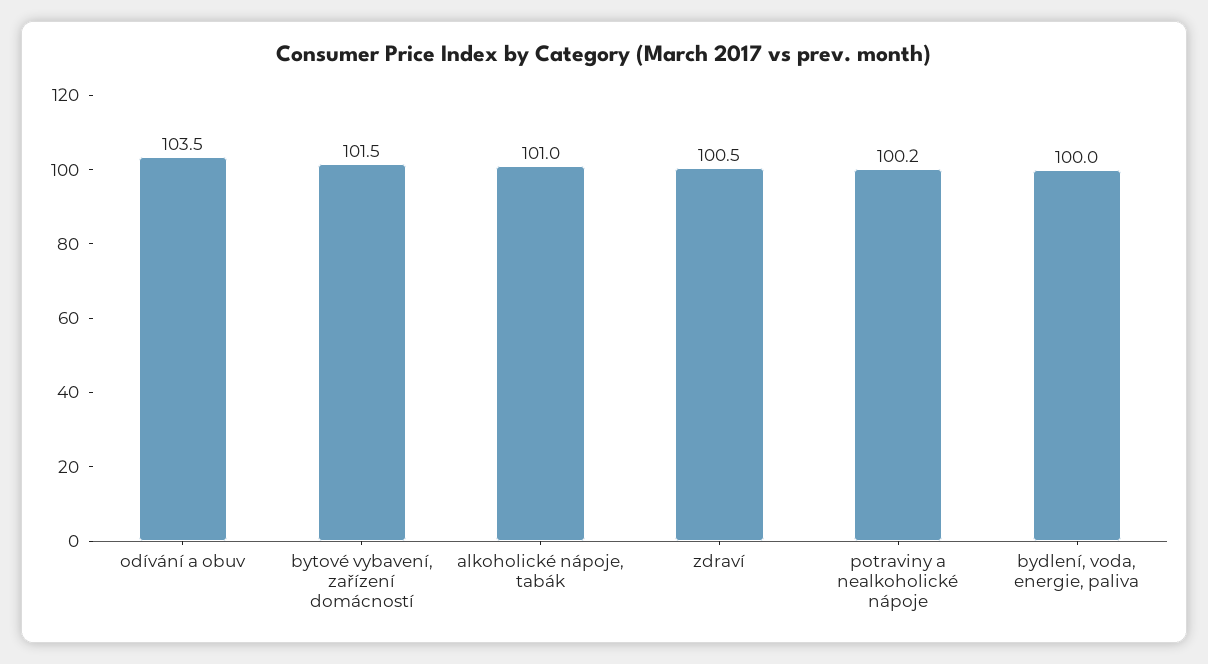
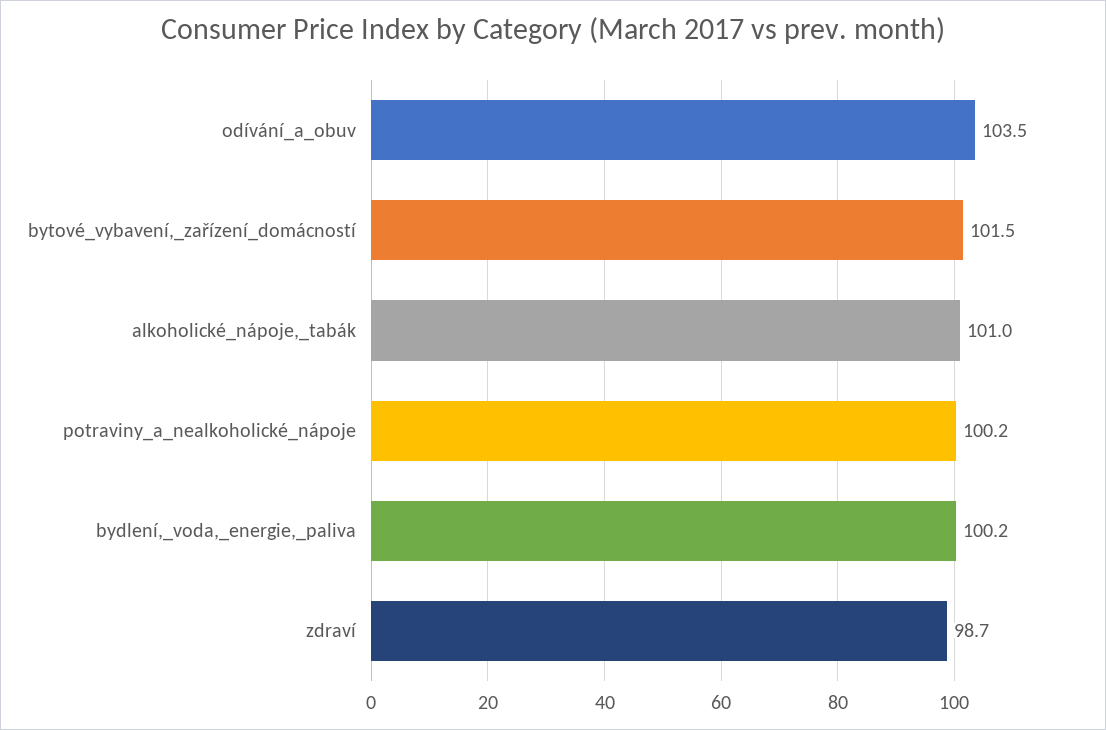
  {
    "odívání a obuv": 103.5,
    "bytové vybavení, zařízení domácností": 101.5,
    "alkoholické nápoje, tabák": 101,
-   "zdraví": 100.5,
+   "zdraví": 98.7,
    "potraviny a nealkoholické nápoje": 100.2,
-   "bydlení, voda, energie, paliva": 100
+   "bydlení, voda, energie, paliva": 100.2
  }

